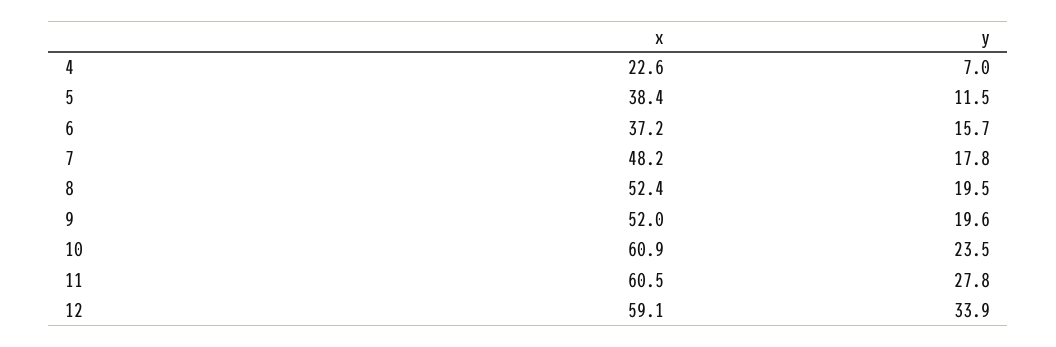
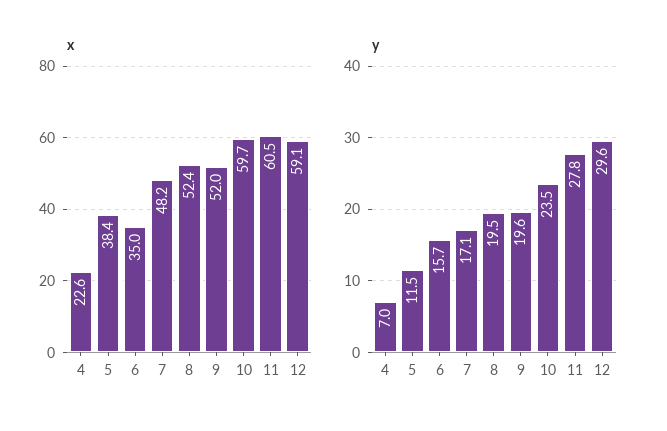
  {
    "x": {
      "4": 22.6,
      "5": 38.4,
-     "6": 37.2,
+     "6": 35,
      "7": 48.2,
      "8": 52.4,
      "9": 52,
-     "10": 60.9,
+     "10": 59.7,
      "11": 60.5,
      "12": 59.1
    },
    "y": {
      "4": 7,
      "5": 11.5,
      "6": 15.7,
-     "7": 17.8,
+     "7": 17.1,
      "8": 19.5,
      "9": 19.6,
      "10": 23.5,
      "11": 27.8,
-     "12": 33.9
+     "12": 29.6
    }
  }

